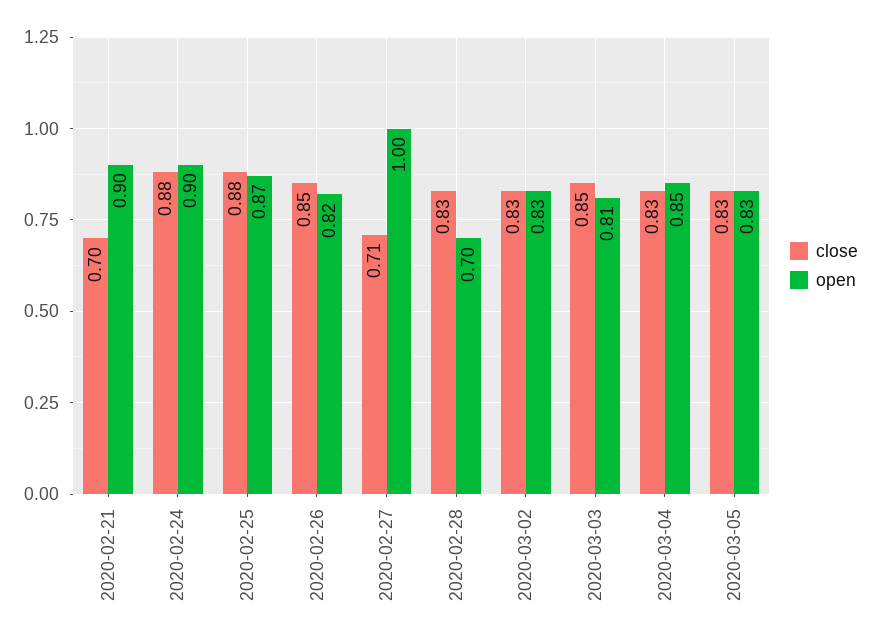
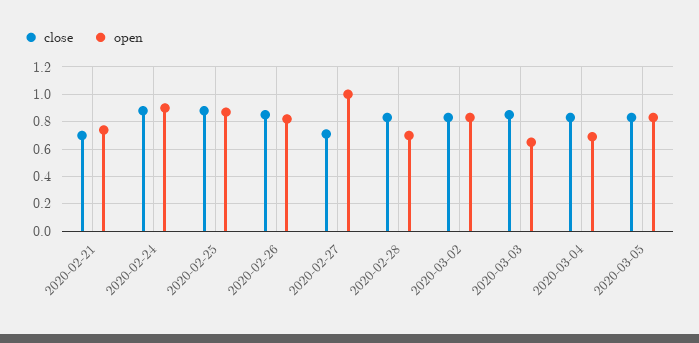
  {
    "close": {
      "2020-02-21": 0.7,
      "2020-02-24": 0.88,
      "2020-02-25": 0.88,
      "2020-02-26": 0.85,
      "2020-02-27": 0.71,
      "2020-02-28": 0.83,
      "2020-03-02": 0.83,
      "2020-03-03": 0.85,
      "2020-03-04": 0.83,
      "2020-03-05": 0.83
    },
    "open": {
-     "2020-02-21": 0.9,
+     "2020-02-21": 0.75,
      "2020-02-24": 0.9,
      "2020-02-25": 0.87,
      "2020-02-26": 0.82,
      "2020-02-27": 1,
      "2020-02-28": 0.7,
      "2020-03-02": 0.83,
-     "2020-03-03": 0.81,
+     "2020-03-03": 0.65,
-     "2020-03-04": 0.85,
+     "2020-03-04": 0.7,
      "2020-03-05": 0.83
    }
  }

